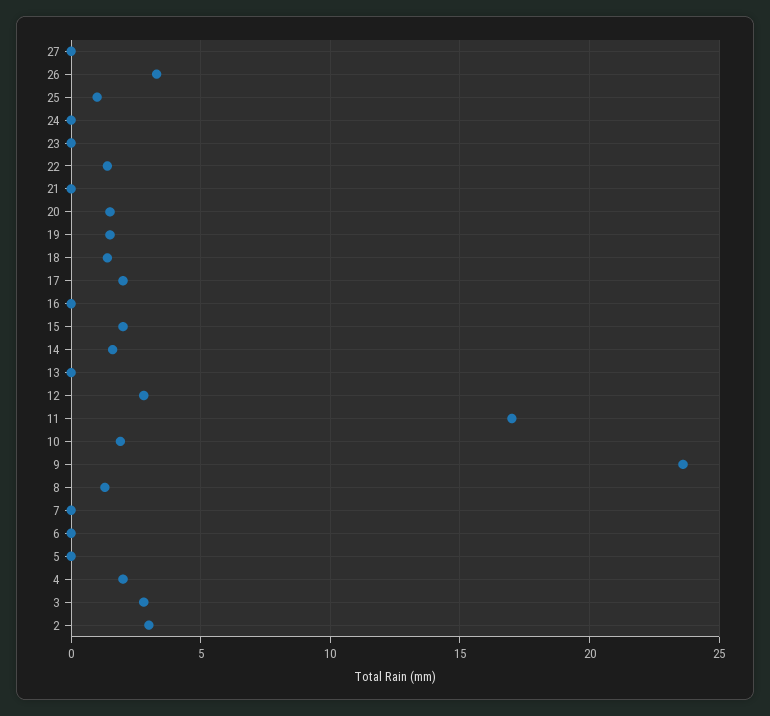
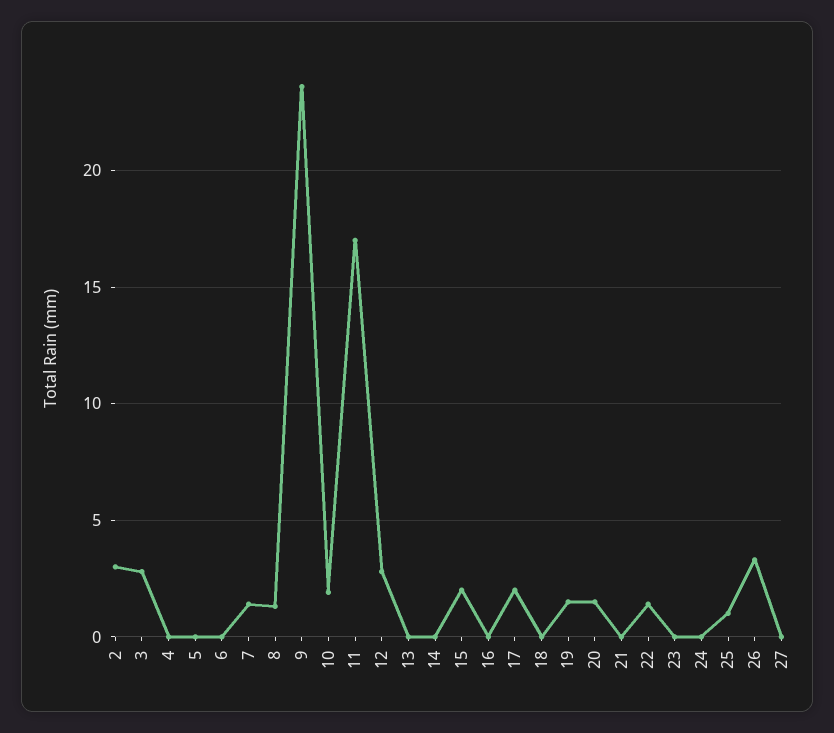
  {
    "27": 0,
    "26": 3.5,
    "25": 1,
    "24": 0,
    "23": 0,
    "22": 1.5,
    "21": 0,
    "20": 1.5,
    "19": 1.5,
-   "18": 1.5,
+   "18": 0,
    "17": 2,
    "16": 0,
    "15": 2,
-   "14": 1.5,
+   "14": 0,
    "13": 0,
    "12": 3,
    "11": 17,
    "10": 2,
    "9": 23.5,
    "8": 1.5,
-   "7": 0,
+   "7": 1.5,
    "6": 0,
    "5": 0,
-   "4": 2,
+   "4": 0,
    "3": 3,
    "2": 3
  }

